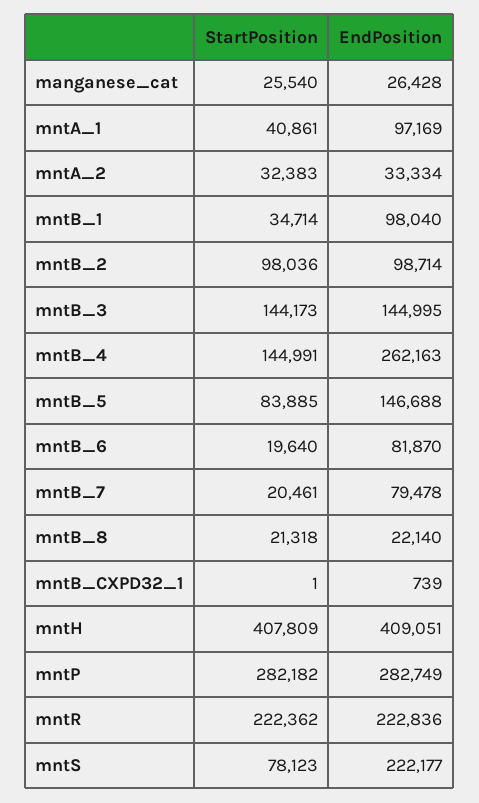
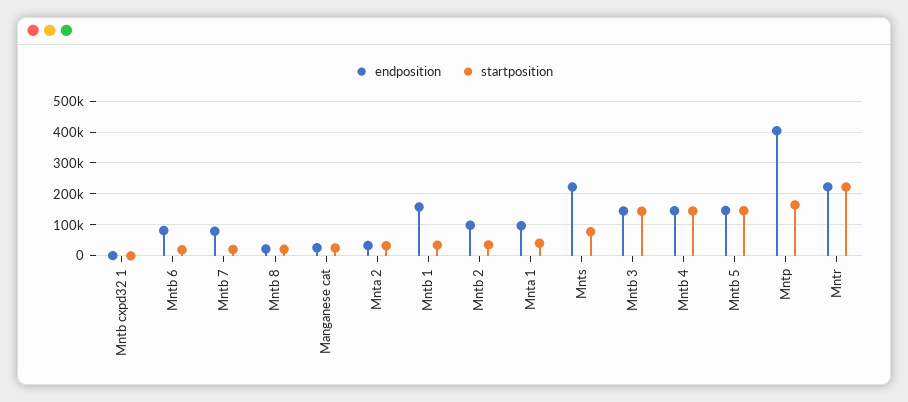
  {
    "StartPosition": {
      "manganese_cat": 25540,
      "mntA_1": 40861,
      "mntA_2": 32383,
      "mntB_1": 34714,
-     "mntB_2": 98036,
+     "mntB_2": 40000,
      "mntB_3": 144173,
      "mntB_4": 144991,
-     "mntB_5": 83885,
+     "mntB_5": 140000,
      "mntB_6": 19640,
      "mntB_7": 20461,
      "mntB_8": 21318,
      "mntB_CXPD32_1": 1,
-     "mntH": 407809,
-     "mntP": 282182,
+     "mntP": 160000,
      "mntR": 222362,
      "mntS": 78123
    },
    "EndPosition": {
      "manganese_cat": 26428,
      "mntA_1": 97169,
      "mntA_2": 33334,
-     "mntB_1": 98040,
+     "mntB_1": 160000,
      "mntB_2": 98714,
      "mntB_3": 144995,
-     "mntB_4": 262163,
+     "mntB_4": 140000,
      "mntB_5": 146688,
      "mntB_6": 81870,
      "mntB_7": 79478,
      "mntB_8": 22140,
      "mntB_CXPD32_1": 739,
-     "mntH": 409051,
-     "mntP": 282749,
+     "mntP": 400000,
      "mntR": 222836,
      "mntS": 222177
    }
  }

